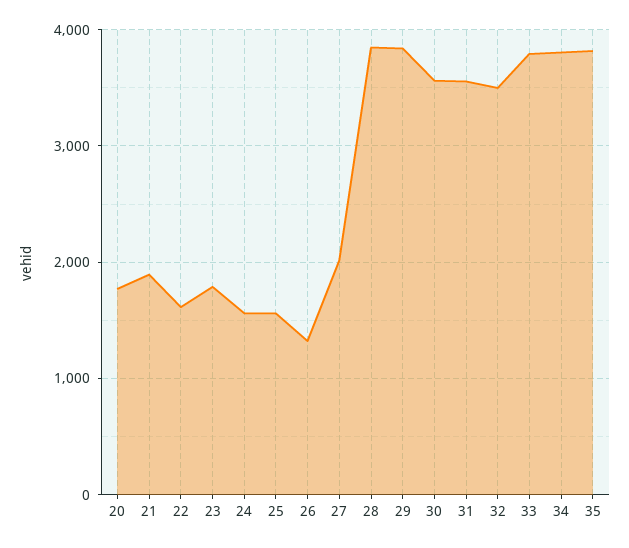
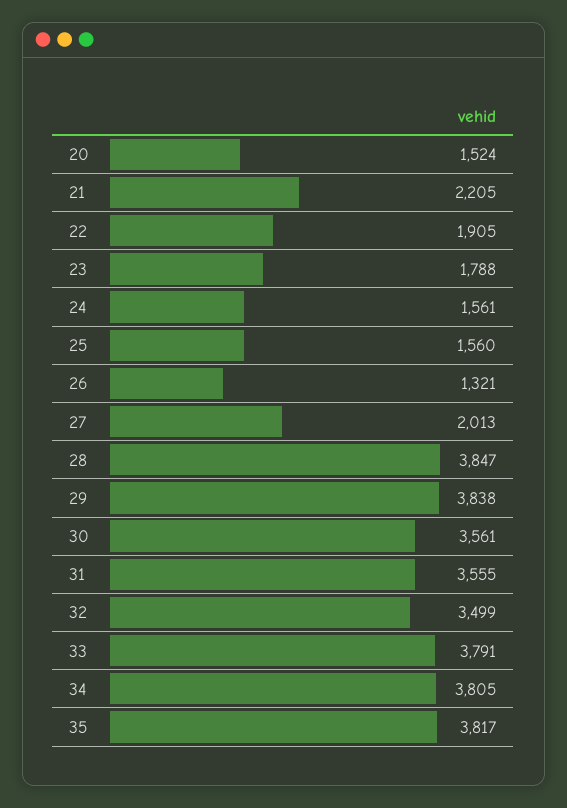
  {
-   "20": 1800,
+   "20": 1524,
-   "21": 1900,
+   "21": 2205,
-   "22": 1600,
+   "22": 1905,
    "23": 1788,
    "24": 1561,
    "25": 1560,
    "26": 1321,
    "27": 2013,
    "28": 3847,
    "29": 3838,
    "30": 3561,
    "31": 3555,
    "32": 3499,
    "33": 3791,
    "34": 3805,
    "35": 3817
  }

